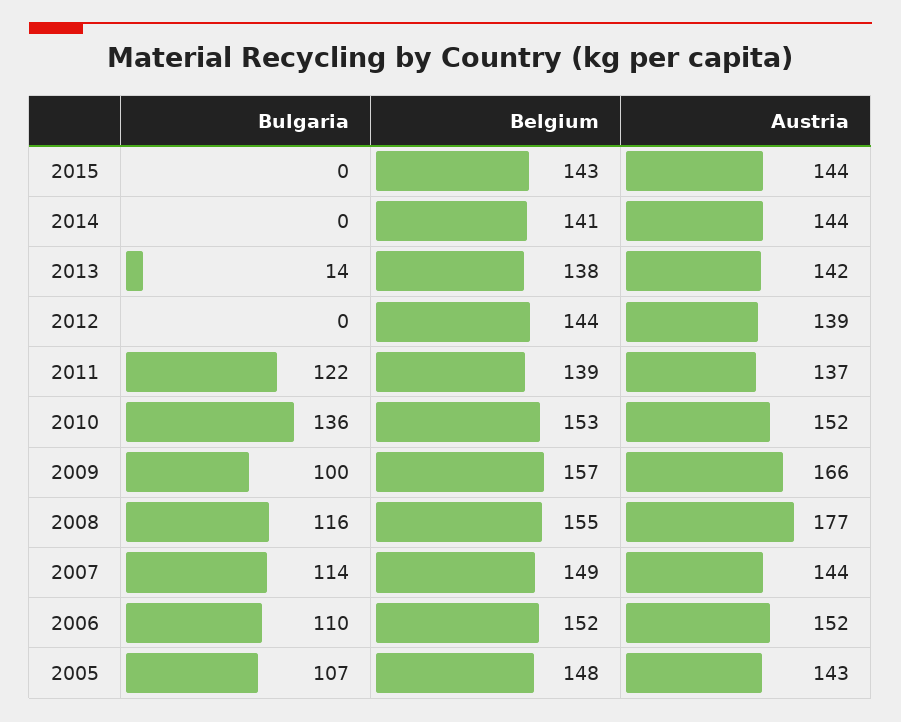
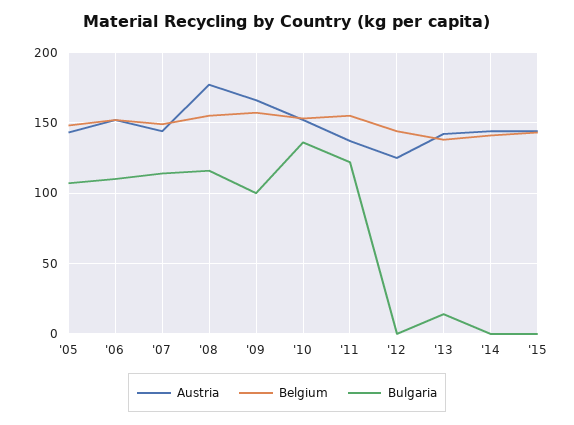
  {
    "Bulgaria": {
      "2015": 0,
      "2014": 0,
      "2013": 14,
      "2012": 0,
      "2011": 122,
      "2010": 136,
      "2009": 100,
      "2008": 116,
      "2007": 114,
      "2006": 110,
      "2005": 107
    },
    "Belgium": {
      "2015": 143,
      "2014": 141,
      "2013": 138,
      "2012": 144,
-     "2011": 139,
+     "2011": 155,
      "2010": 153,
      "2009": 157,
      "2008": 155,
      "2007": 149,
      "2006": 152,
      "2005": 148
    },
    "Austria": {
      "2015": 144,
      "2014": 144,
      "2013": 142,
-     "2012": 139,
+     "2012": 125,
      "2011": 137,
      "2010": 152,
      "2009": 166,
      "2008": 177,
      "2007": 144,
      "2006": 152,
      "2005": 143
    }
  }

